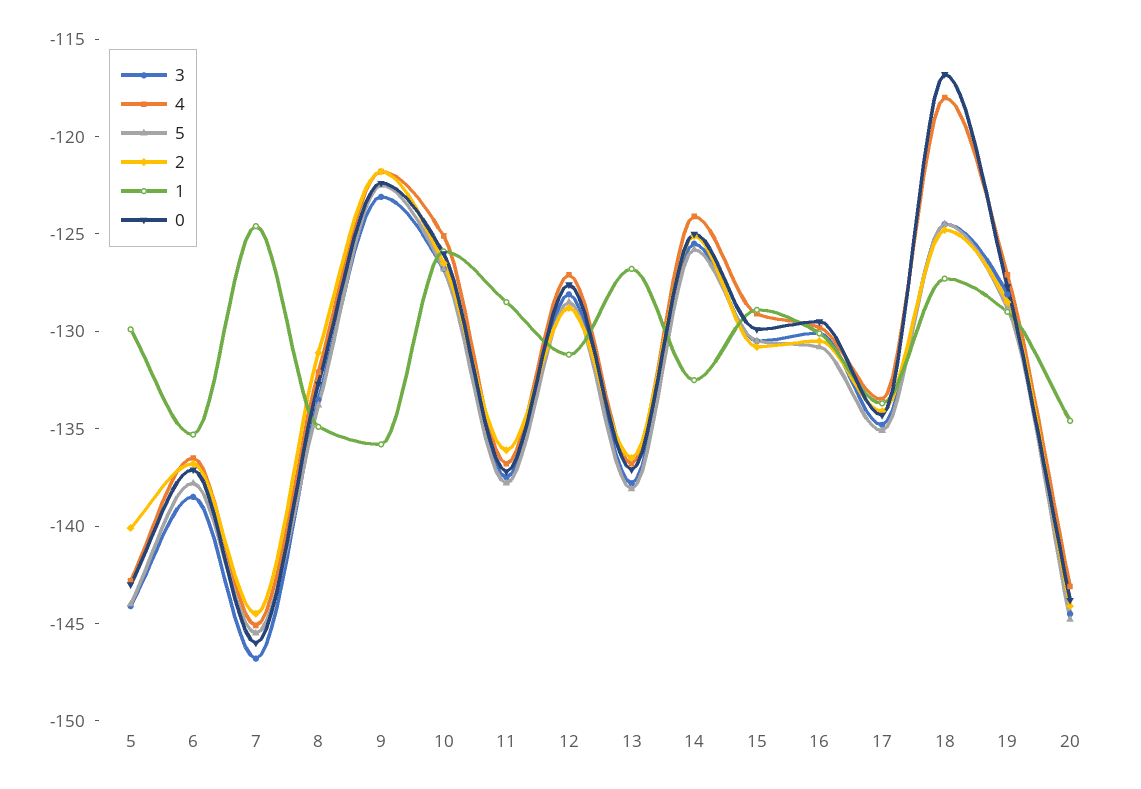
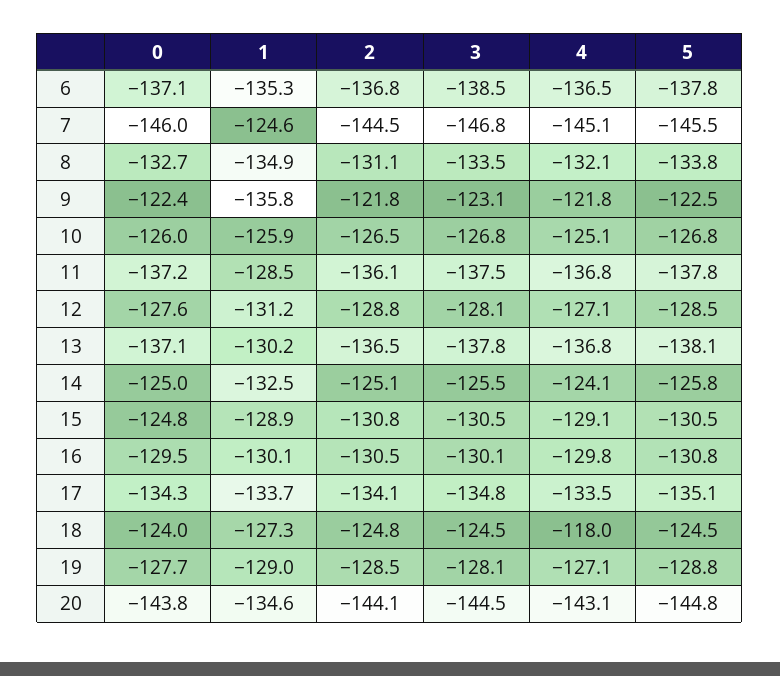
  {
    "3": {
-     "5": -144,
      "6": -138.5,
      "7": -146.8,
      "8": -133.5,
      "9": -123.1,
      "10": -126.8,
      "11": -137.5,
      "12": -128.1,
      "13": -137.8,
      "14": -125.5,
      "15": -130.5,
      "16": -130.1,
      "17": -134.8,
      "18": -124.5,
      "19": -128.1,
      "20": -144.5
    },
    "4": {
-     "5": -143,
      "6": -136.5,
      "7": -145.1,
      "8": -132.1,
      "9": -121.8,
      "10": -125.1,
      "11": -136.8,
      "12": -127.1,
      "13": -136.8,
      "14": -124.1,
      "15": -129.1,
      "16": -129.8,
      "17": -133.5,
      "18": -118,
      "19": -127.1,
      "20": -143.1
    },
    "5": {
-     "5": -144,
      "6": -137.8,
      "7": -145.5,
      "8": -133.8,
      "9": -122.5,
      "10": -126.8,
      "11": -137.8,
      "12": -128.5,
      "13": -138.1,
      "14": -125.8,
      "15": -130.5,
      "16": -130.8,
      "17": -135.1,
      "18": -124.5,
      "19": -128.8,
      "20": -144.8
    },
    "2": {
-     "5": -140,
      "6": -136.8,
      "7": -144.5,
      "8": -131.1,
      "9": -121.8,
      "10": -126.5,
      "11": -136.1,
      "12": -128.8,
      "13": -136.5,
      "14": -125.1,
      "15": -130.8,
      "16": -130.5,
      "17": -134.1,
      "18": -124.8,
      "19": -128.5,
      "20": -144.1
    },
    "1": {
-     "5": -130,
      "6": -135.3,
      "7": -124.6,
      "8": -134.9,
      "9": -135.8,
      "10": -125.9,
      "11": -128.5,
      "12": -131.2,
-     "13": -127,
+     "13": -130.2,
      "14": -132.5,
      "15": -128.9,
      "16": -130.1,
      "17": -133.7,
      "18": -127.3,
      "19": -129,
      "20": -134.6
    },
    "0": {
-     "5": -143,
      "6": -137.1,
      "7": -146,
      "8": -132.7,
      "9": -122.4,
      "10": -126,
      "11": -137.2,
      "12": -127.6,
      "13": -137.1,
      "14": -125,
-     "15": -130,
+     "15": -124.8,
      "16": -129.5,
      "17": -134.3,
-     "18": -117,
+     "18": -124,
      "19": -127.7,
      "20": -143.8
    }
  }

